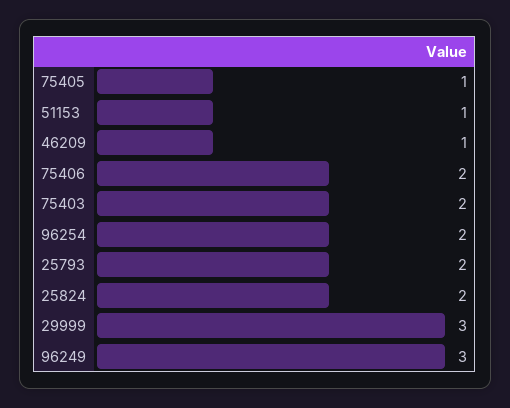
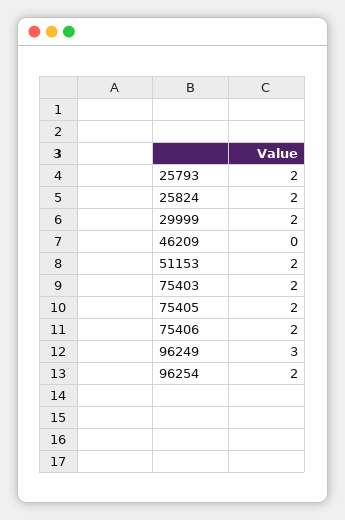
  {
-   "75405": 1,
+   "75405": 2,
-   "51153": 1,
+   "51153": 2,
-   "46209": 1,
+   "46209": 0,
    "75406": 2,
    "75403": 2,
    "96254": 2,
    "25793": 2,
    "25824": 2,
-   "29999": 3,
+   "29999": 2,
    "96249": 3
  }

